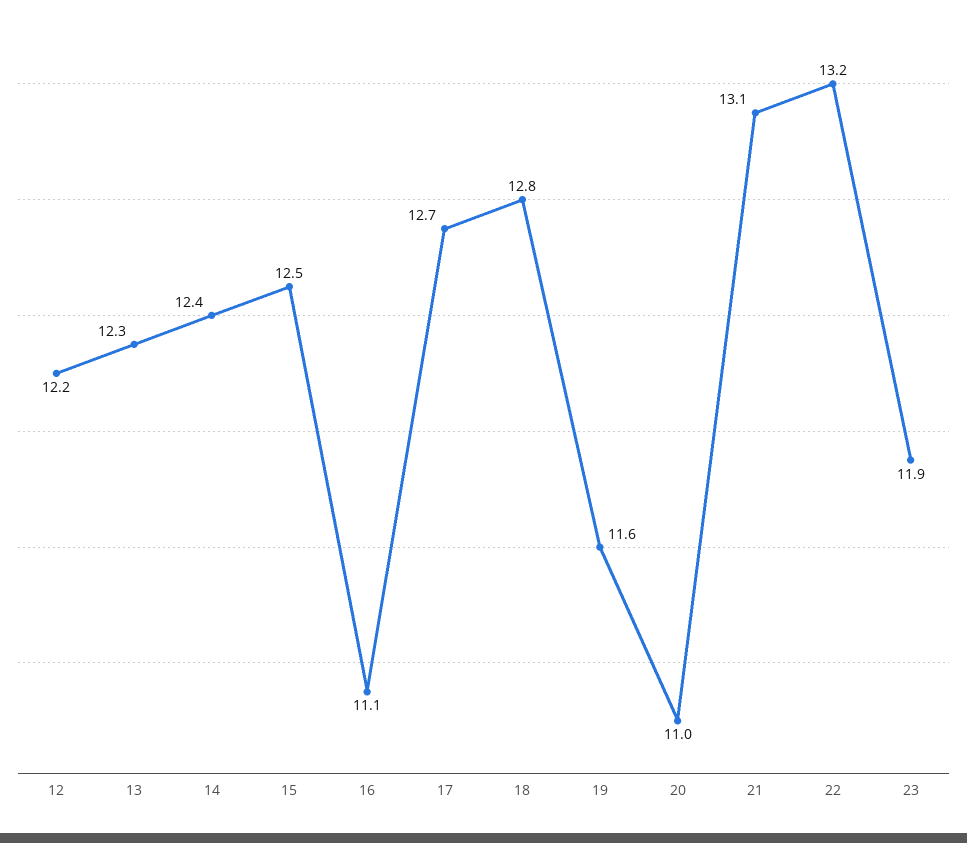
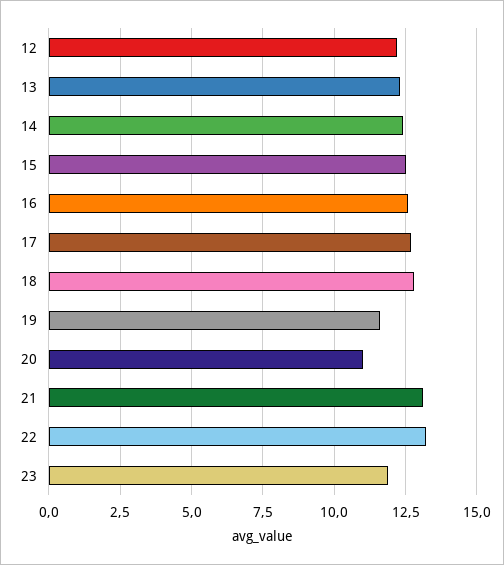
  {
    "12": 12.2,
    "13": 12.3,
    "14": 12.4,
    "15": 12.5,
-   "16": 11.1,
+   "16": 12.5,
    "17": 12.7,
    "18": 12.8,
    "19": 11.6,
    "20": 11,
    "21": 13.1,
    "22": 13.2,
    "23": 11.9
  }

